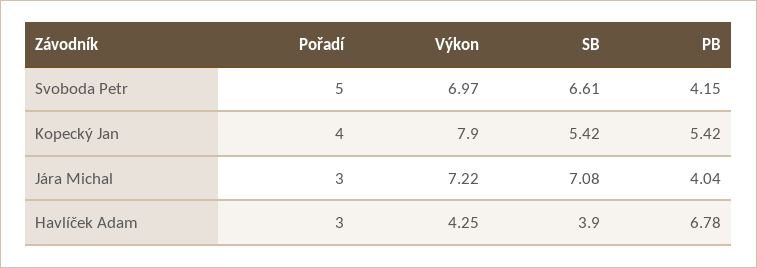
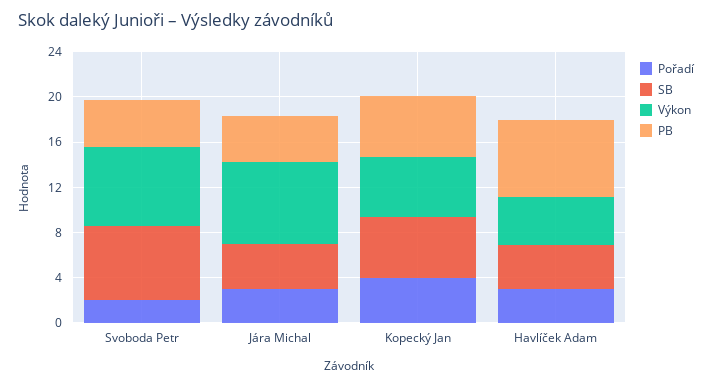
  {
    "Pořadí": {
-     "Svoboda Petr": 5,
+     "Svoboda Petr": 2,
      "Kopecký Jan": 4,
      "Jára Michal": 3,
      "Havlíček Adam": 3
    },
    "Výkon": {
      "Svoboda Petr": 6.97,
-     "Kopecký Jan": 7.9,
+     "Kopecký Jan": 5,
      "Jára Michal": 7.22,
      "Havlíček Adam": 4.25
    },
    "SB": {
      "Svoboda Petr": 6.61,
      "Kopecký Jan": 5.42,
-     "Jára Michal": 7.08,
+     "Jára Michal": 4,
      "Havlíček Adam": 3.9
    },
    "PB": {
      "Svoboda Petr": 4.15,
      "Kopecký Jan": 5.42,
      "Jára Michal": 4.04,
      "Havlíček Adam": 6.78
    }
  }

